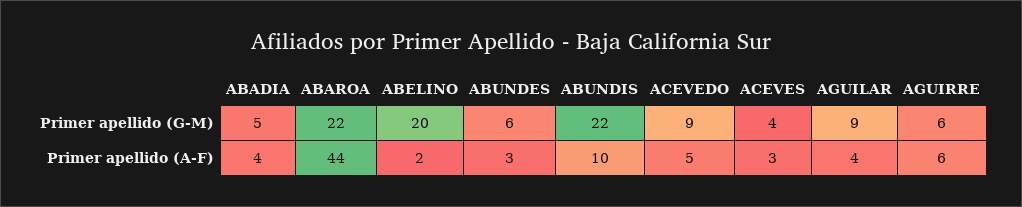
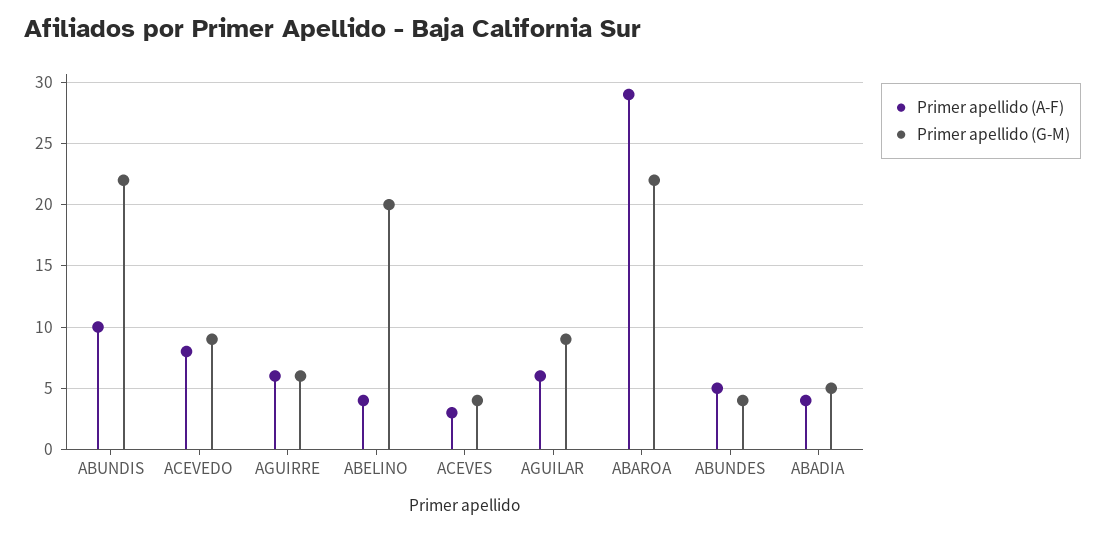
  {
    "Primer apellido (G-M)": {
      "ABADIA": 5,
      "ABAROA": 22,
      "ABELINO": 20,
-     "ABUNDES": 6,
+     "ABUNDES": 4,
      "ABUNDIS": 22,
      "ACEVEDO": 9,
      "ACEVES": 4,
      "AGUILAR": 9,
      "AGUIRRE": 6
    },
    "Primer apellido (A-F)": {
      "ABADIA": 4,
-     "ABAROA": 44,
+     "ABAROA": 29,
-     "ABELINO": 2,
+     "ABELINO": 4,
-     "ABUNDES": 3,
+     "ABUNDES": 5,
      "ABUNDIS": 10,
-     "ACEVEDO": 5,
+     "ACEVEDO": 8,
      "ACEVES": 3,
-     "AGUILAR": 4,
+     "AGUILAR": 6,
      "AGUIRRE": 6
    }
  }

